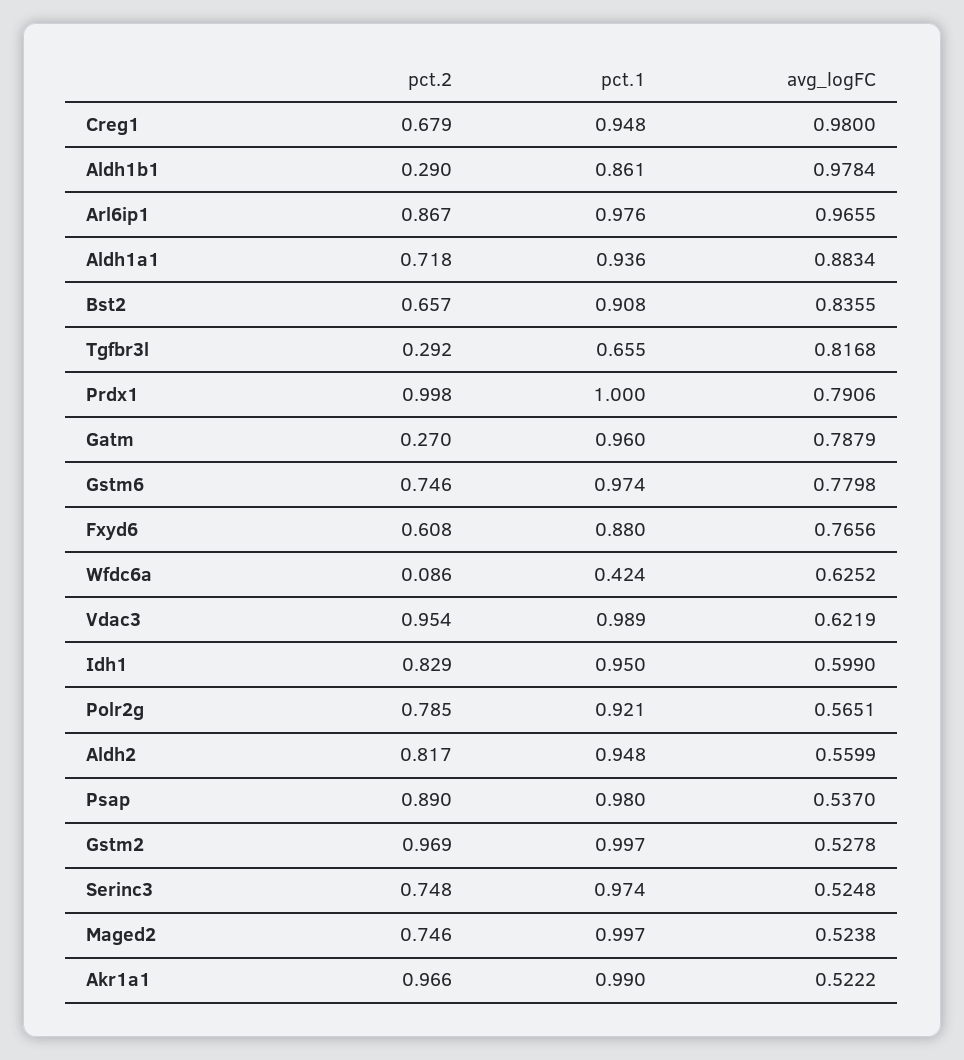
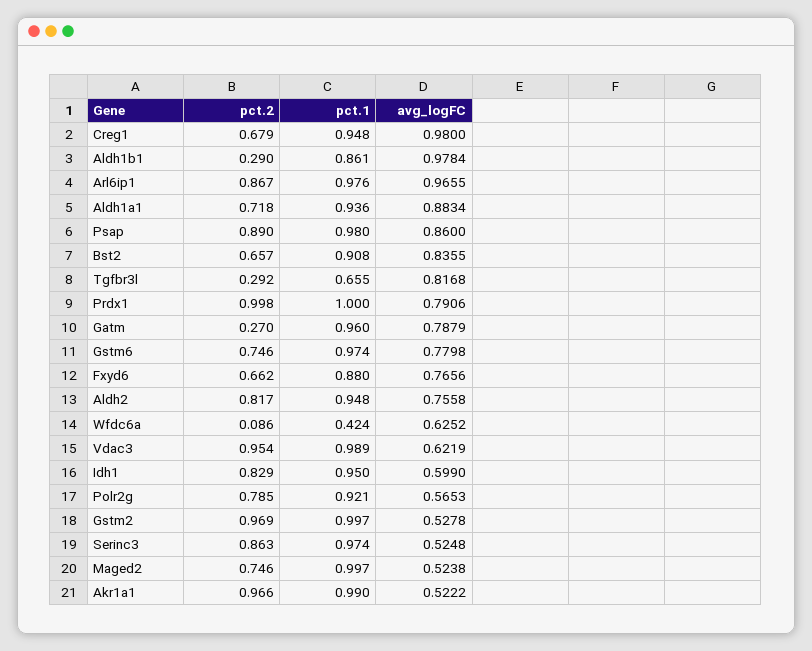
  {
    "pct.2": {
      "Creg1": 0.679,
      "Aldh1b1": 0.29,
      "Arl6ip1": 0.867,
      "Aldh1a1": 0.718,
      "Bst2": 0.657,
      "Tgfbr3l": 0.292,
      "Prdx1": 0.998,
      "Gatm": 0.27,
      "Gstm6": 0.746,
-     "Fxyd6": 0.608,
+     "Fxyd6": 0.662,
      "Wfdc6a": 0.086,
      "Vdac3": 0.954,
      "Idh1": 0.829,
      "Polr2g": 0.785,
      "Aldh2": 0.817,
      "Psap": 0.89,
      "Gstm2": 0.969,
-     "Serinc3": 0.748,
+     "Serinc3": 0.863,
      "Maged2": 0.746,
      "Akr1a1": 0.966
    },
    "pct.1": {
      "Creg1": 0.948,
      "Aldh1b1": 0.861,
      "Arl6ip1": 0.976,
      "Aldh1a1": 0.936,
      "Bst2": 0.908,
      "Tgfbr3l": 0.655,
      "Prdx1": 1,
      "Gatm": 0.96,
      "Gstm6": 0.974,
      "Fxyd6": 0.88,
      "Wfdc6a": 0.424,
      "Vdac3": 0.989,
      "Idh1": 0.95,
      "Polr2g": 0.921,
      "Aldh2": 0.948,
      "Psap": 0.98,
      "Gstm2": 0.997,
      "Serinc3": 0.974,
      "Maged2": 0.997,
      "Akr1a1": 0.99
    },
    "avg_logFC": {
      "Creg1": 0.98,
      "Aldh1b1": 0.9784,
      "Arl6ip1": 0.9655,
      "Aldh1a1": 0.8834,
      "Bst2": 0.8355,
      "Tgfbr3l": 0.8168,
      "Prdx1": 0.7906,
      "Gatm": 0.7879,
      "Gstm6": 0.7798,
      "Fxyd6": 0.7656,
      "Wfdc6a": 0.6252,
      "Vdac3": 0.6219,
      "Idh1": 0.599,
-     "Polr2g": 0.5651,
+     "Polr2g": 0.5653,
-     "Aldh2": 0.5599,
+     "Aldh2": 0.7558,
-     "Psap": 0.537,
+     "Psap": 0.86,
      "Gstm2": 0.5278,
      "Serinc3": 0.5248,
      "Maged2": 0.5238,
      "Akr1a1": 0.5222
    }
  }

